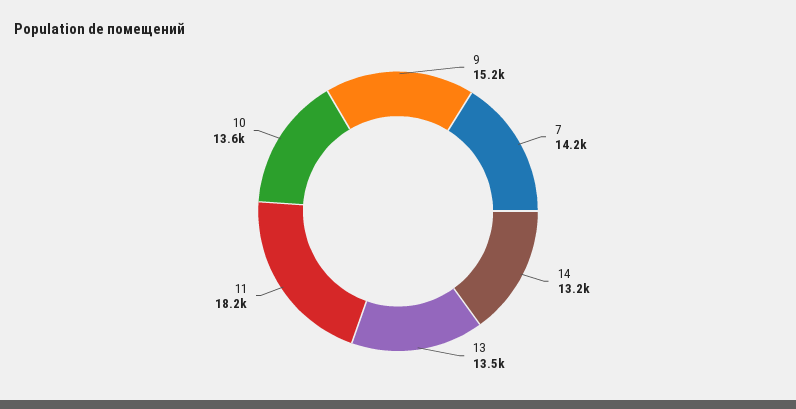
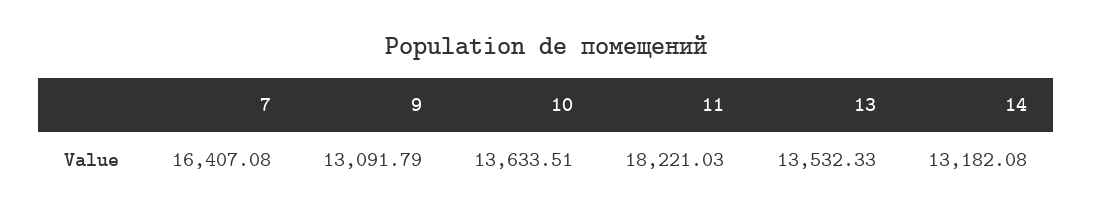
  {
-   "9": 15200,
+   "9": 13091.79,
-   "7": 14200,
+   "7": 16407.08,
    "14": 13182.08,
    "13": 13532.33,
    "11": 18221.03,
    "10": 13633.51
  }

